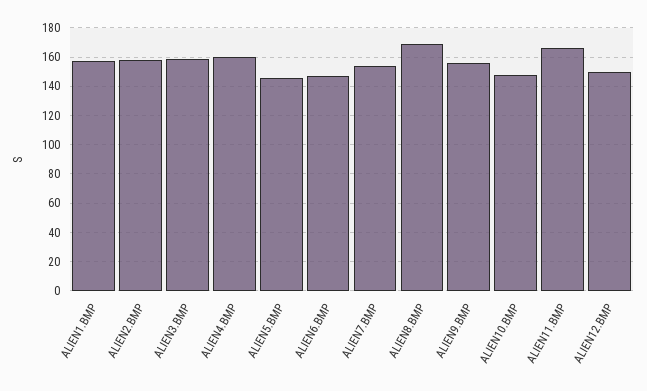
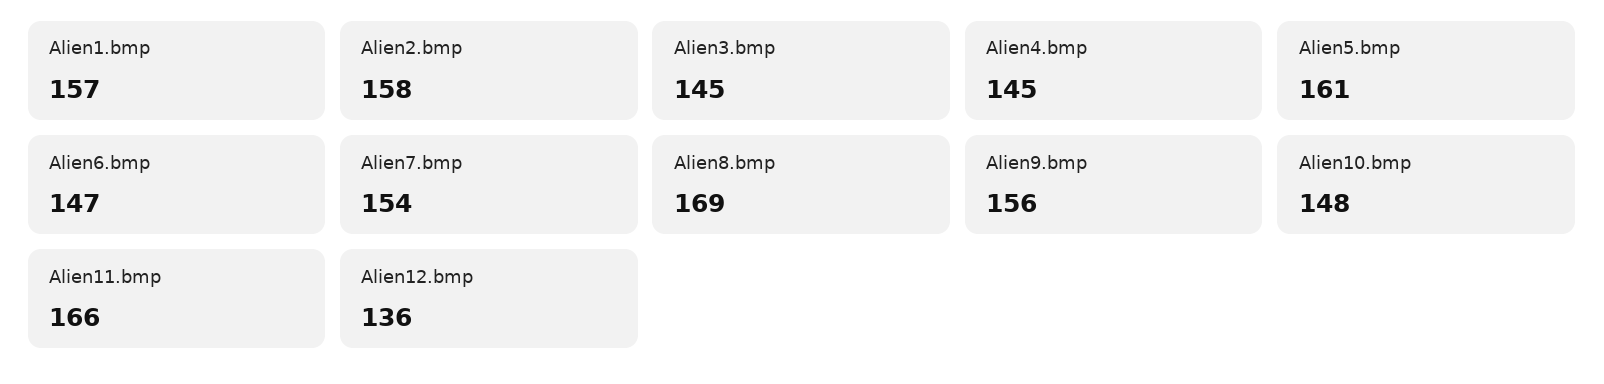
  {
    "ALIEN1.BMP": 157,
    "ALIEN2.BMP": 158,
-   "ALIEN3.BMP": 160,
+   "ALIEN3.BMP": 145,
-   "ALIEN4.BMP": 160,
+   "ALIEN4.BMP": 145,
-   "ALIEN5.BMP": 145,
+   "ALIEN5.BMP": 161,
    "ALIEN6.BMP": 147,
    "ALIEN7.BMP": 154,
    "ALIEN8.BMP": 169,
    "ALIEN9.BMP": 156,
    "ALIEN10.BMP": 148,
    "ALIEN11.BMP": 166,
-   "ALIEN12.BMP": 150
+   "ALIEN12.BMP": 136
  }

